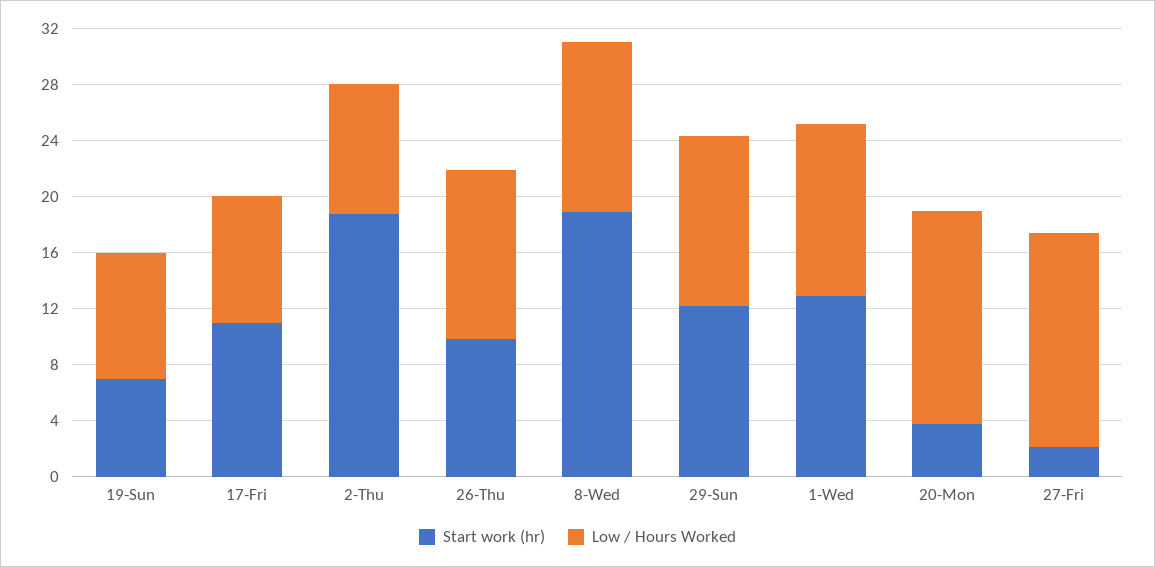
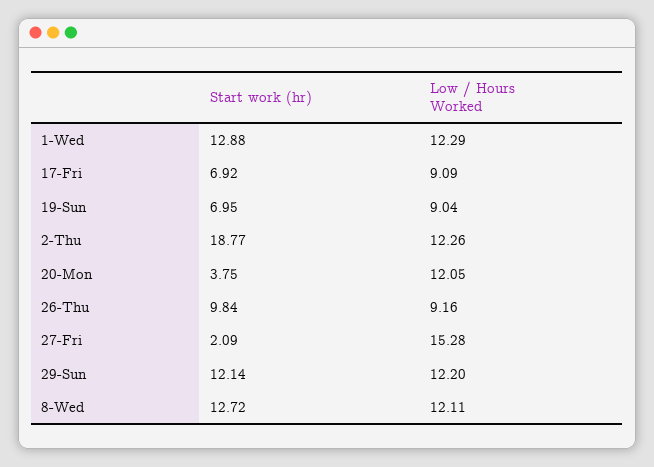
  {
    "Start work (hr)": {
      "19-Sun": 6.95,
-     "17-Fri": 11,
+     "17-Fri": 6.92,
      "2-Thu": 18.77,
      "26-Thu": 9.84,
-     "8-Wed": 19,
+     "8-Wed": 12.72,
      "29-Sun": 12.14,
      "1-Wed": 12.88,
      "20-Mon": 3.75,
      "27-Fri": 2.09
    },
    "Low / Hours Worked": {
      "19-Sun": 9.04,
      "17-Fri": 9.09,
-     "2-Thu": 9,
+     "2-Thu": 12.26,
-     "26-Thu": 12,
+     "26-Thu": 9.16,
      "8-Wed": 12.11,
      "29-Sun": 12.2,
      "1-Wed": 12.29,
-     "20-Mon": 15,
+     "20-Mon": 12.05,
      "27-Fri": 15.28
    }
  }

